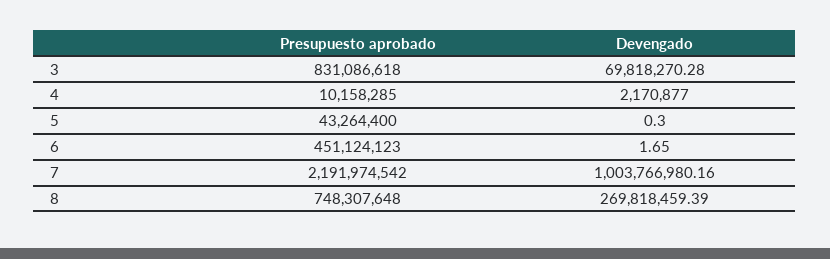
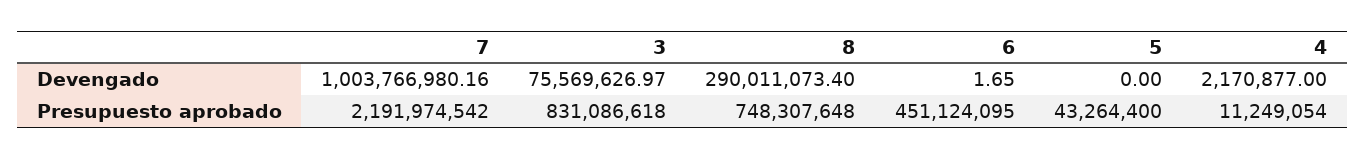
  {
    "Presupuesto aprobado": {
      "3": 831086618,
-     "4": 10158285,
+     "4": 11249054,
      "5": 43264400,
-     "6": 451124123,
+     "6": 451124095,
      "7": 2191974542,
      "8": 748307648
    },
    "Devengado": {
-     "3": 69818270.28,
+     "3": 75569626.97,
      "4": 2170877,
-     "5": 0.3,
+     "5": 0,
      "6": 1.65,
      "7": 1003766980.16,
-     "8": 269818459.39
+     "8": 290011073.4
    }
  }

